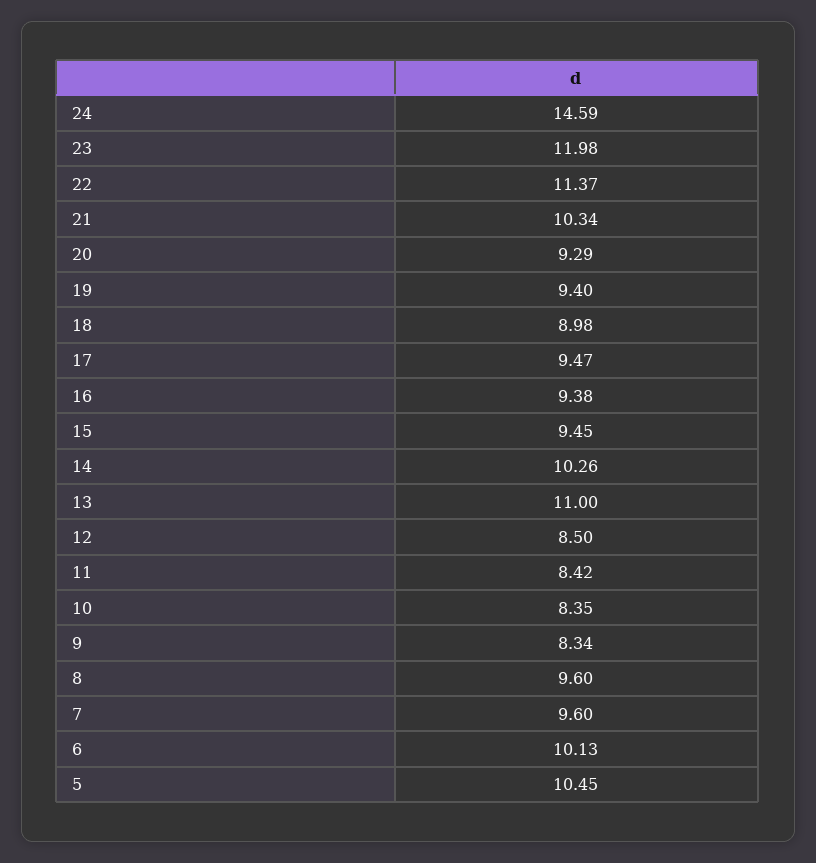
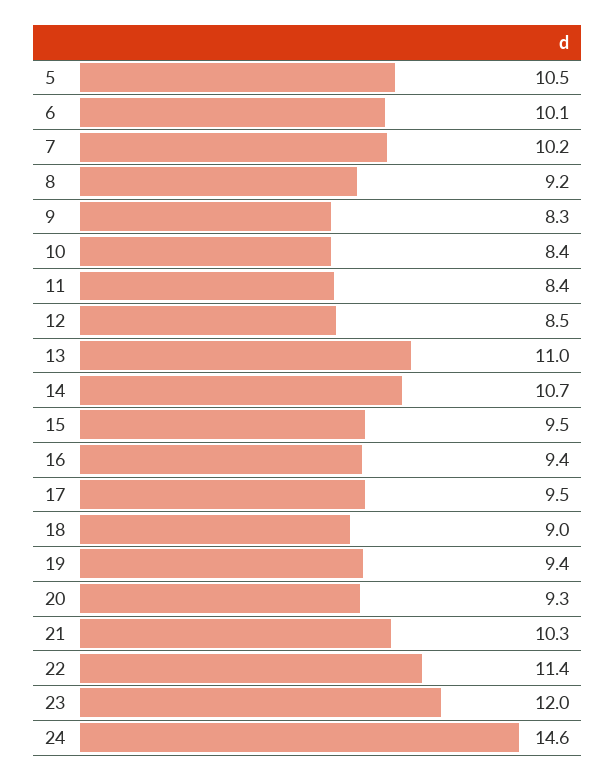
  {
    "24": 14.59,
    "23": 11.98,
    "22": 11.37,
    "21": 10.34,
    "20": 9.29,
    "19": 9.4,
    "18": 8.98,
    "17": 9.47,
    "16": 9.38,
    "15": 9.45,
-   "14": 10.26,
+   "14": 10.7,
    "13": 11,
    "12": 8.5,
    "11": 8.42,
    "10": 8.35,
    "9": 8.34,
-   "8": 9.6,
+   "8": 9.2,
-   "7": 9.6,
+   "7": 10.2,
    "6": 10.13,
    "5": 10.45
  }

